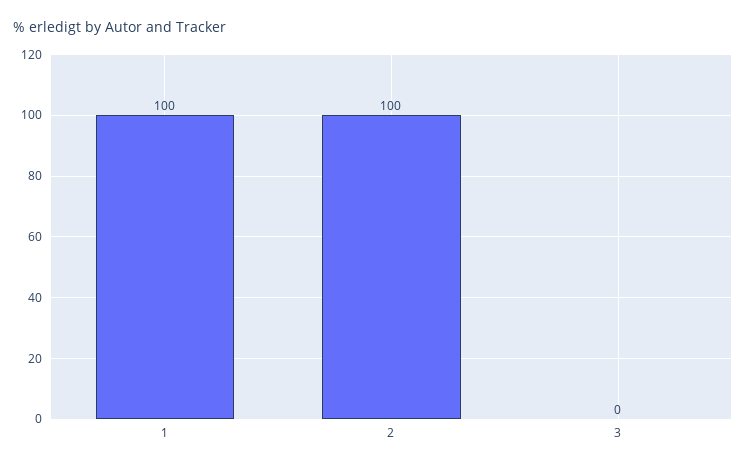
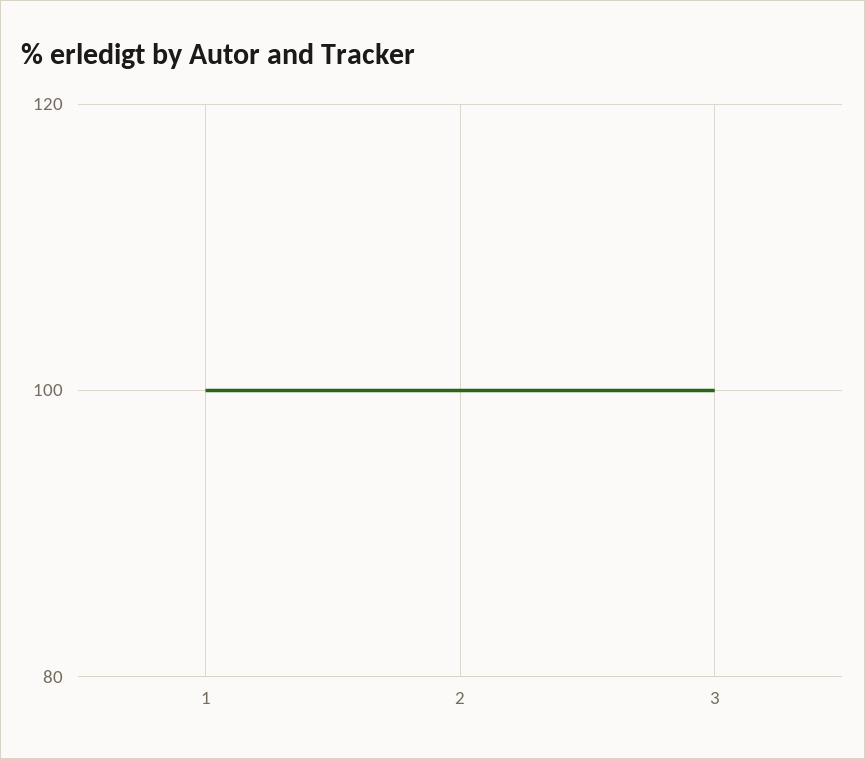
  {
    "1": 100,
    "2": 100,
-   "3": 0
+   "3": 100
  }

